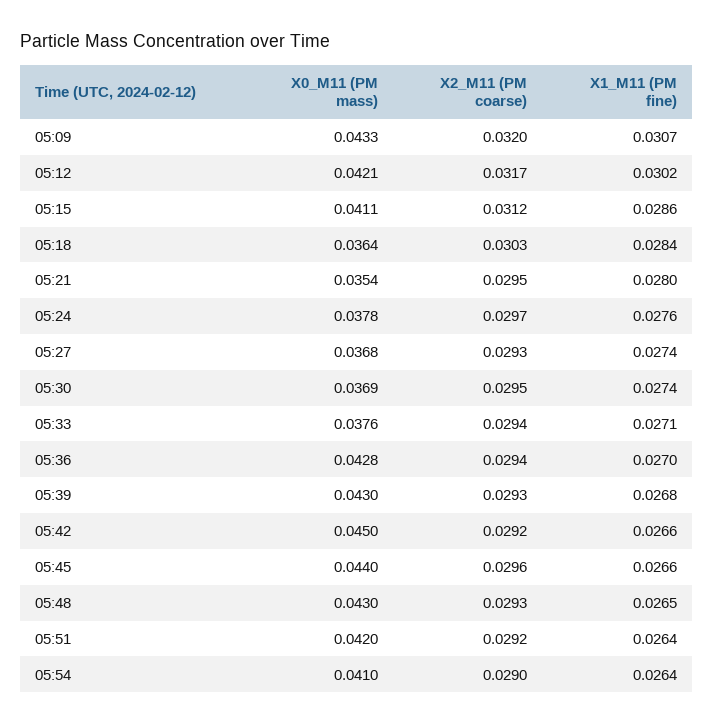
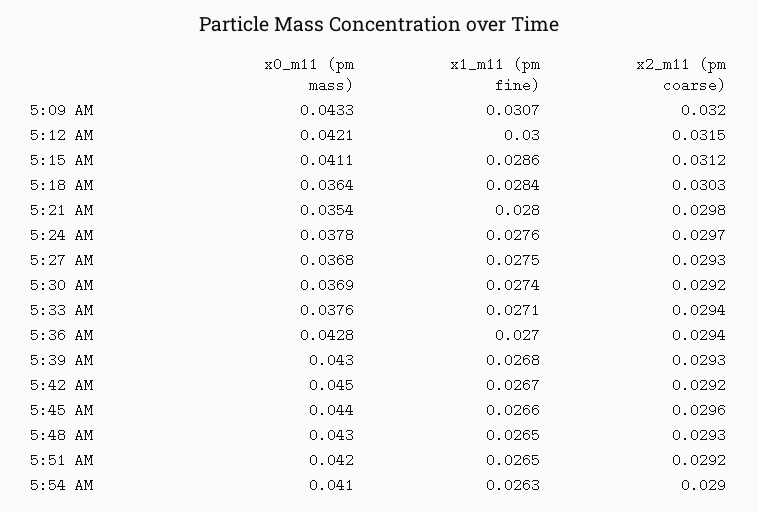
  {
    "X0_M11 (PM mass)": {
      "05:09": 0.0433,
      "05:12": 0.0421,
      "05:15": 0.0411,
      "05:18": 0.0364,
      "05:21": 0.0354,
      "05:24": 0.0378,
      "05:27": 0.0368,
      "05:30": 0.0369,
      "05:33": 0.0376,
      "05:36": 0.0428,
      "05:39": 0.043,
      "05:42": 0.045,
      "05:45": 0.044,
      "05:48": 0.043,
      "05:51": 0.042,
      "05:54": 0.041
    },
    "X2_M11 (PM coarse)": {
      "05:09": 0.032,
-     "05:12": 0.0317,
+     "05:12": 0.0315,
      "05:15": 0.0312,
      "05:18": 0.0303,
-     "05:21": 0.0295,
+     "05:21": 0.0298,
      "05:24": 0.0297,
      "05:27": 0.0293,
-     "05:30": 0.0295,
+     "05:30": 0.0292,
      "05:33": 0.0294,
      "05:36": 0.0294,
      "05:39": 0.0293,
      "05:42": 0.0292,
      "05:45": 0.0296,
      "05:48": 0.0293,
      "05:51": 0.0292,
      "05:54": 0.029
    },
    "X1_M11 (PM fine)": {
      "05:09": 0.0307,
-     "05:12": 0.0302,
+     "05:12": 0.03,
      "05:15": 0.0286,
      "05:18": 0.0284,
      "05:21": 0.028,
      "05:24": 0.0276,
-     "05:27": 0.0274,
+     "05:27": 0.0275,
      "05:30": 0.0274,
      "05:33": 0.0271,
      "05:36": 0.027,
      "05:39": 0.0268,
-     "05:42": 0.0266,
+     "05:42": 0.0267,
      "05:45": 0.0266,
      "05:48": 0.0265,
-     "05:51": 0.0264,
+     "05:51": 0.0265,
-     "05:54": 0.0264
+     "05:54": 0.0263
    }
  }

